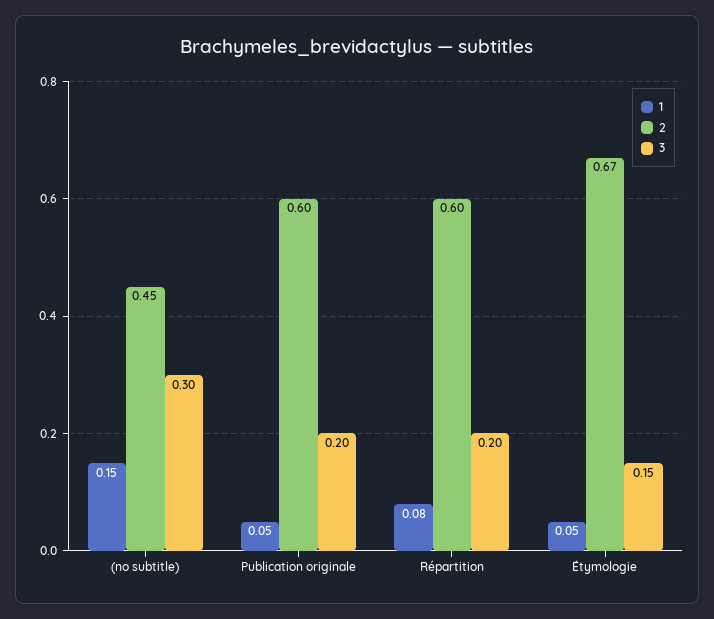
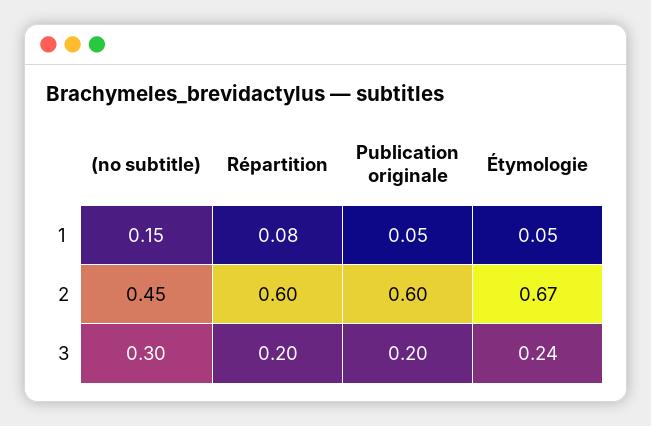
  {
    "1": {
      "(no subtitle)": 0.15,
      "Publication originale": 0.05,
      "Répartition": 0.08,
      "Étymologie": 0.05
    },
    "2": {
      "(no subtitle)": 0.45,
      "Publication originale": 0.6,
      "Répartition": 0.6,
      "Étymologie": 0.67
    },
    "3": {
      "(no subtitle)": 0.3,
      "Publication originale": 0.2,
      "Répartition": 0.2,
-     "Étymologie": 0.15
+     "Étymologie": 0.24
    }
  }

